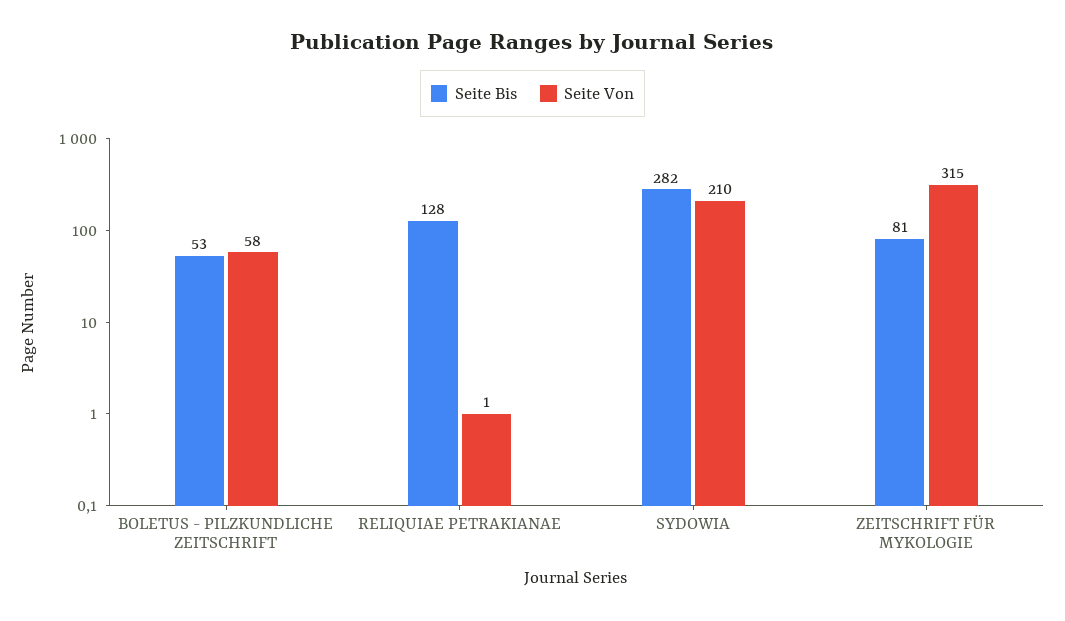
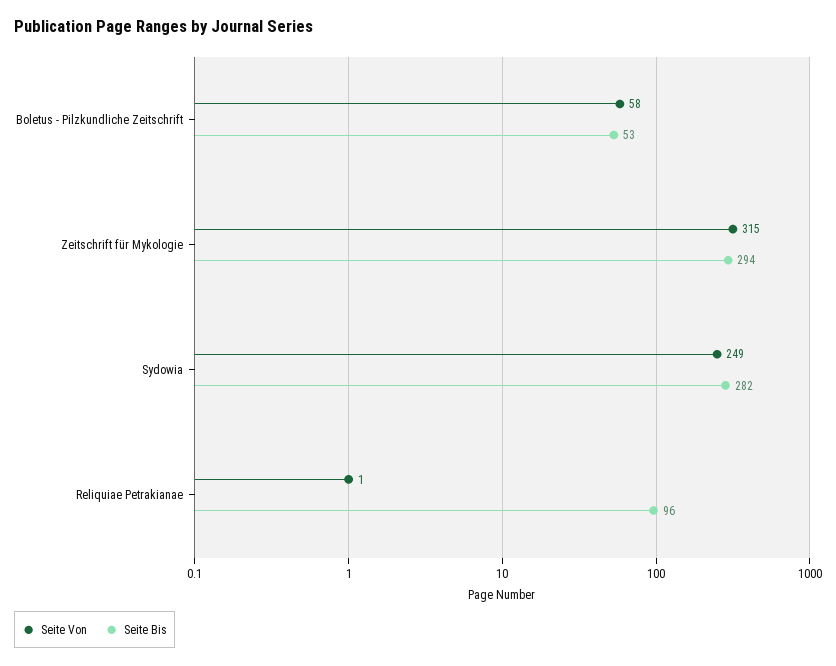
  {
    "Seite Bis": {
      "BOLETUS - PILZKUNDLICHE ZEITSCHRIFT": 53,
-     "RELIQUIAE PETRAKIANAE": 128,
+     "RELIQUIAE PETRAKIANAE": 96,
      "SYDOWIA": 282,
-     "ZEITSCHRIFT FÜR MYKOLOGIE": 81
+     "ZEITSCHRIFT FÜR MYKOLOGIE": 294
    },
    "Seite Von": {
      "BOLETUS - PILZKUNDLICHE ZEITSCHRIFT": 58,
      "RELIQUIAE PETRAKIANAE": 1,
-     "SYDOWIA": 210,
+     "SYDOWIA": 249,
      "ZEITSCHRIFT FÜR MYKOLOGIE": 315
    }
  }

